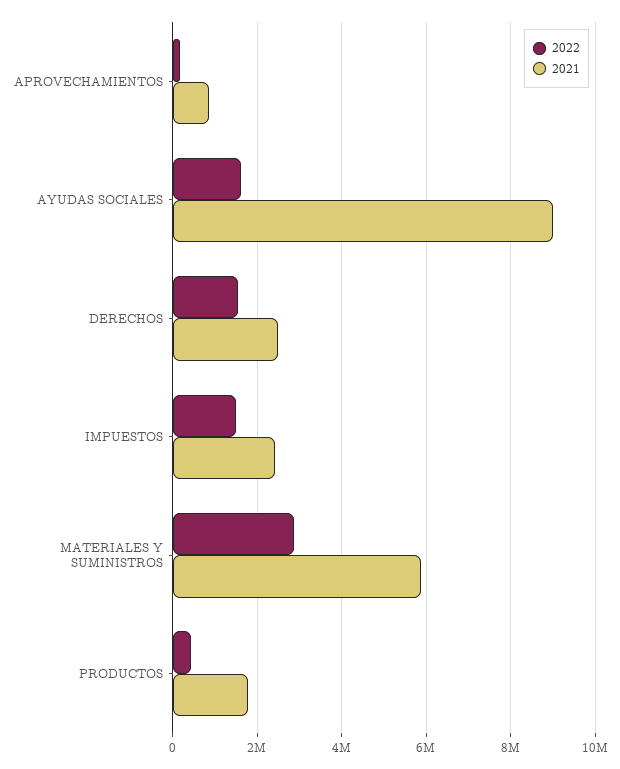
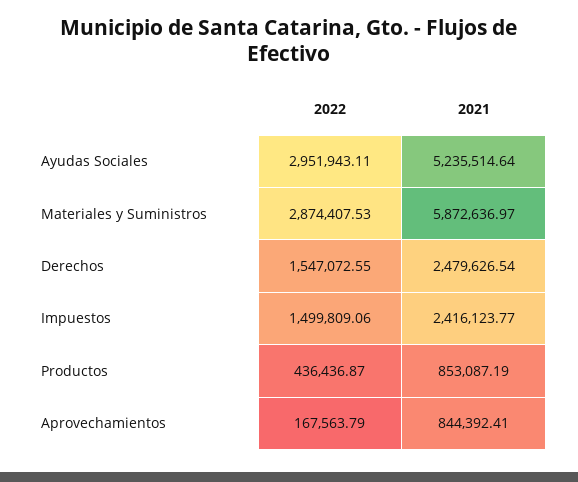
  {
    "2022": {
      "APROVECHAMIENTOS": 167563.79,
-     "AYUDAS SOCIALES": 1600000,
+     "AYUDAS SOCIALES": 2951943.11,
      "DERECHOS": 1547072.55,
      "IMPUESTOS": 1499809.06,
      "MATERIALES Y SUMINISTROS": 2874407.53,
      "PRODUCTOS": 436436.87
    },
    "2021": {
      "APROVECHAMIENTOS": 844392.41,
-     "AYUDAS SOCIALES": 9000000,
+     "AYUDAS SOCIALES": 5235514.64,
      "DERECHOS": 2479626.54,
      "IMPUESTOS": 2416123.77,
      "MATERIALES Y SUMINISTROS": 5872636.97,
-     "PRODUCTOS": 1800000
+     "PRODUCTOS": 853087.19
    }
  }

